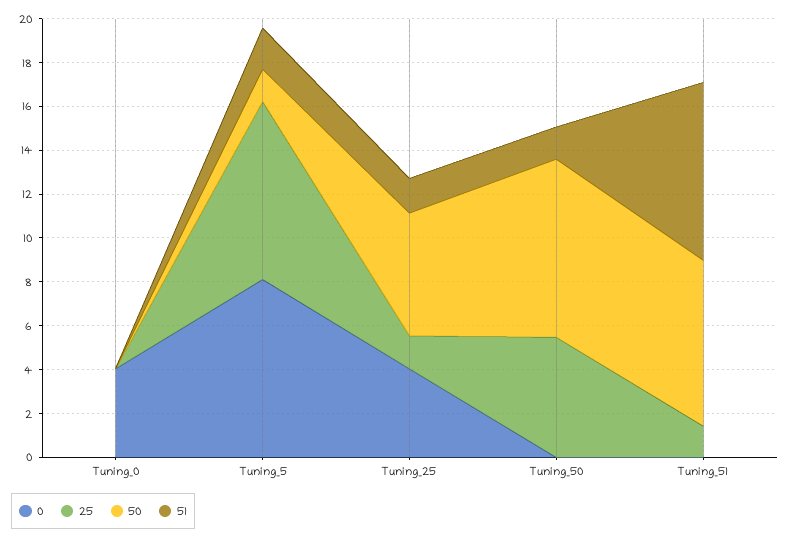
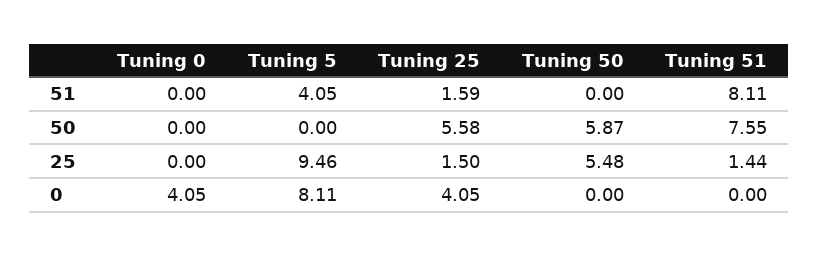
  {
    "0": {
      "Tuning_0": 4.05,
      "Tuning_5": 8.11,
      "Tuning_25": 4.05,
      "Tuning_50": 0,
      "Tuning_51": 0
    },
    "25": {
      "Tuning_0": 0,
-     "Tuning_5": 8,
+     "Tuning_5": 9.46,
      "Tuning_25": 1.5,
      "Tuning_50": 5.48,
      "Tuning_51": 1.44
    },
    "50": {
      "Tuning_0": 0,
-     "Tuning_5": 1.5,
+     "Tuning_5": 0,
      "Tuning_25": 5.58,
-     "Tuning_50": 8,
+     "Tuning_50": 5.87,
      "Tuning_51": 7.55
    },
    "51": {
      "Tuning_0": 0,
-     "Tuning_5": 2,
+     "Tuning_5": 4.05,
      "Tuning_25": 1.59,
-     "Tuning_50": 1.5,
+     "Tuning_50": 0,
      "Tuning_51": 8.11
    }
  }

